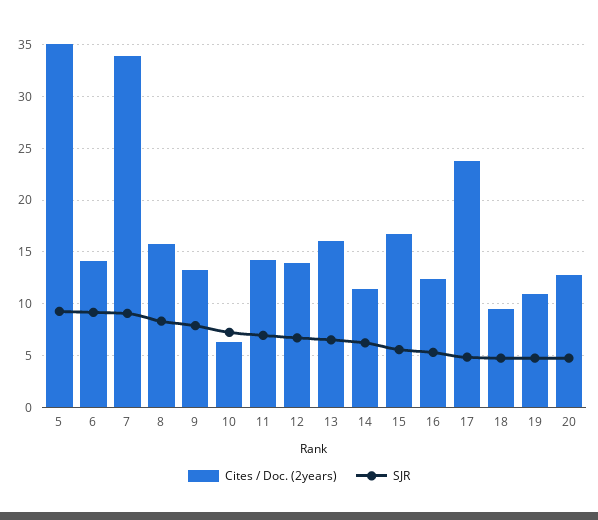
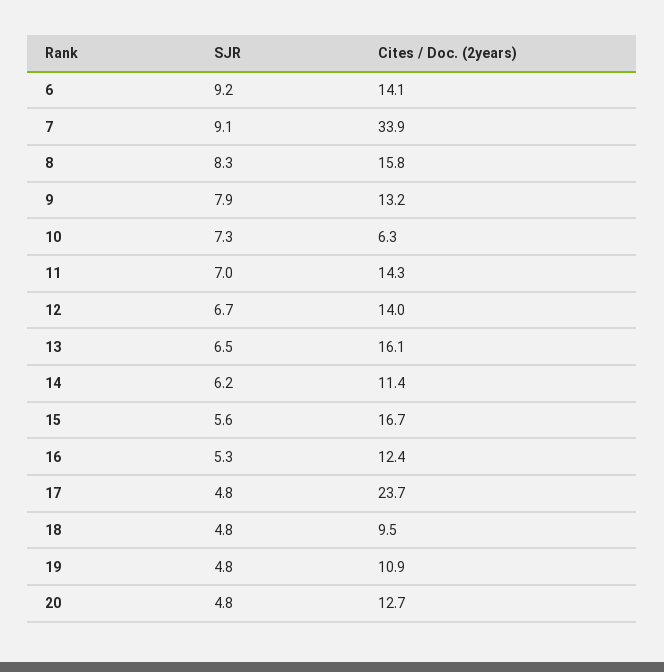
  {
    "Cites / Doc. (2years)": {
-     "5": 35,
      "6": 14.1,
      "7": 33.9,
      "8": 15.8,
      "9": 13.2,
      "10": 6.3,
      "11": 14.3,
      "12": 14,
      "13": 16.1,
      "14": 11.4,
      "15": 16.7,
      "16": 12.4,
      "17": 23.7,
      "18": 9.5,
      "19": 10.9,
      "20": 12.7
    },
    "SJR": {
-     "5": 9,
      "6": 9.2,
      "7": 9.1,
      "8": 8.3,
      "9": 7.9,
      "10": 7.3,
      "11": 7,
      "12": 6.7,
      "13": 6.5,
      "14": 6.2,
      "15": 5.6,
      "16": 5.3,
      "17": 4.8,
      "18": 4.8,
      "19": 4.8,
      "20": 4.8
    }
  }

